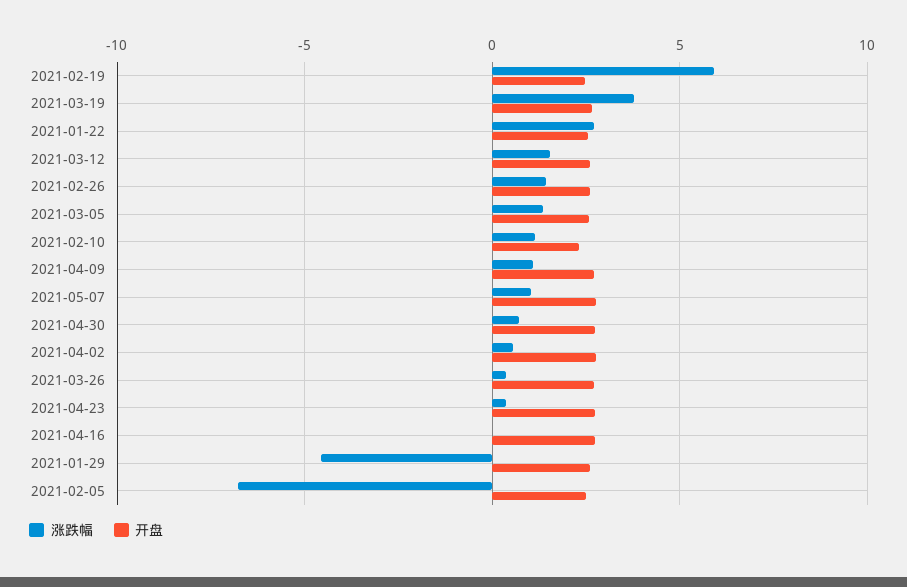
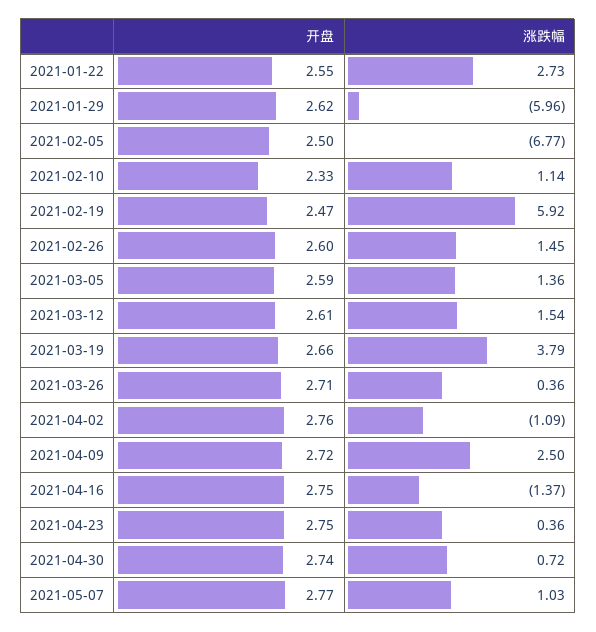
  {
    "涨跌幅": {
      "2021-02-19": 5.92,
      "2021-03-19": 3.79,
      "2021-01-22": 2.73,
      "2021-03-12": 1.54,
      "2021-02-26": 1.45,
      "2021-03-05": 1.36,
      "2021-02-10": 1.14,
-     "2021-04-09": 1,
+     "2021-04-09": 2.5,
      "2021-05-07": 1.03,
      "2021-04-30": 0.72,
-     "2021-04-02": 0.5,
+     "2021-04-02": -1.09,
      "2021-03-26": 0.36,
      "2021-04-23": 0.36,
-     "2021-04-16": 0,
+     "2021-04-16": -1.37,
-     "2021-01-29": -4.5,
+     "2021-01-29": -5.96,
      "2021-02-05": -6.77
    },
    "开盘": {
      "2021-02-19": 2.47,
      "2021-03-19": 2.66,
      "2021-01-22": 2.55,
      "2021-03-12": 2.61,
      "2021-02-26": 2.6,
      "2021-03-05": 2.59,
      "2021-02-10": 2.33,
      "2021-04-09": 2.72,
      "2021-05-07": 2.77,
      "2021-04-30": 2.74,
      "2021-04-02": 2.76,
      "2021-03-26": 2.71,
      "2021-04-23": 2.75,
      "2021-04-16": 2.75,
      "2021-01-29": 2.62,
      "2021-02-05": 2.5
    }
  }

